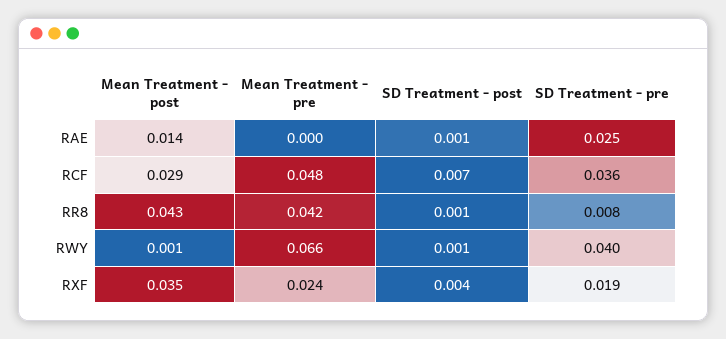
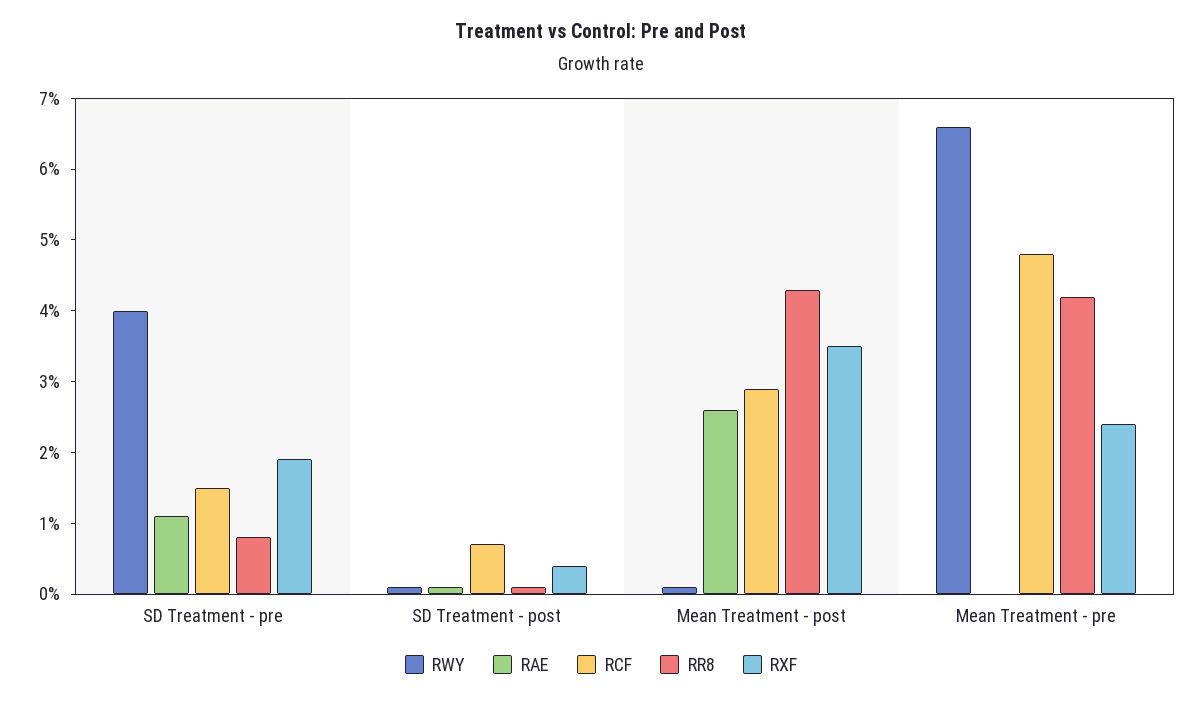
  {
    "RAE": {
-     "Mean Treatment - post": 0.014,
+     "Mean Treatment - post": 0.025,
      "Mean Treatment - pre": 0,
      "SD Treatment - post": 0.001,
-     "SD Treatment - pre": 0.025
+     "SD Treatment - pre": 0.01
    },
    "RCF": {
      "Mean Treatment - post": 0.029,
      "Mean Treatment - pre": 0.048,
      "SD Treatment - post": 0.007,
-     "SD Treatment - pre": 0.036
+     "SD Treatment - pre": 0.015
    },
    "RR8": {
      "Mean Treatment - post": 0.043,
      "Mean Treatment - pre": 0.042,
      "SD Treatment - post": 0.001,
      "SD Treatment - pre": 0.008
    },
    "RWY": {
      "Mean Treatment - post": 0.001,
      "Mean Treatment - pre": 0.066,
      "SD Treatment - post": 0.001,
      "SD Treatment - pre": 0.04
    },
    "RXF": {
      "Mean Treatment - post": 0.035,
      "Mean Treatment - pre": 0.024,
      "SD Treatment - post": 0.004,
      "SD Treatment - pre": 0.019
    }
  }

